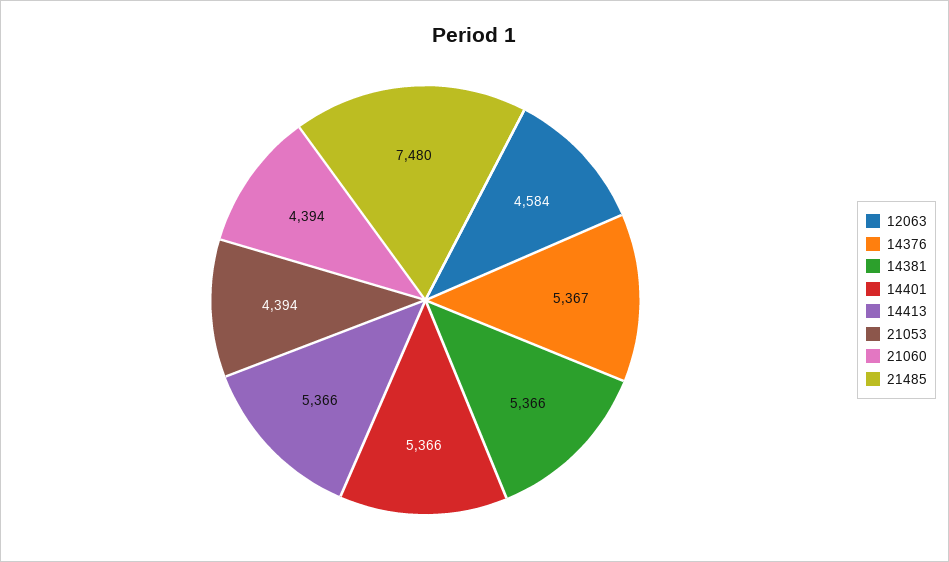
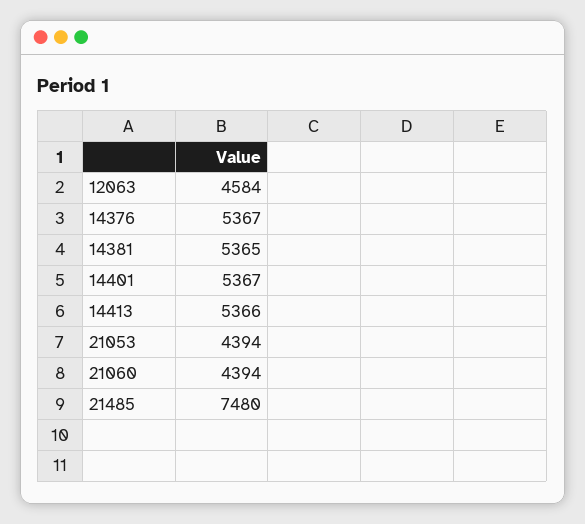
  {
    "12063": 4584,
    "14376": 5367,
-   "14381": 5366,
+   "14381": 5365,
-   "14401": 5366,
+   "14401": 5367,
    "14413": 5366,
    "21053": 4394,
    "21060": 4394,
    "21485": 7480
  }

